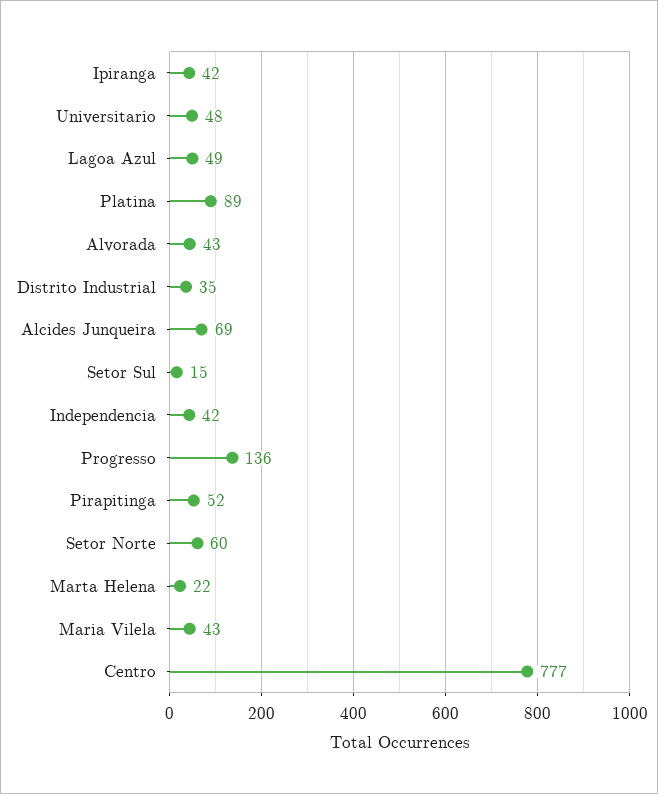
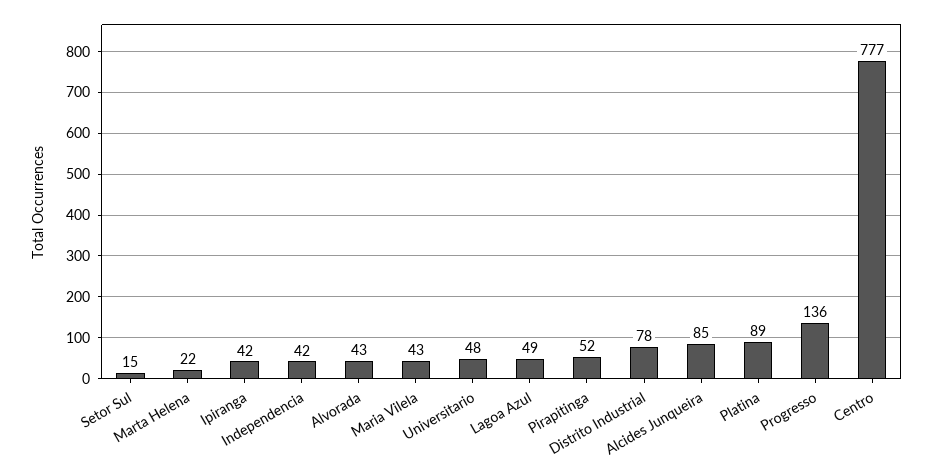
  {
    "Ipiranga": 42,
    "Universitario": 48,
    "Lagoa Azul": 49,
    "Platina": 89,
    "Alvorada": 43,
-   "Distrito Industrial": 35,
+   "Distrito Industrial": 78,
-   "Alcides Junqueira": 69,
+   "Alcides Junqueira": 85,
    "Setor Sul": 15,
    "Independencia": 42,
    "Progresso": 136,
    "Pirapitinga": 52,
-   "Setor Norte": 60,
    "Marta Helena": 22,
    "Maria Vilela": 43,
    "Centro": 777
  }

